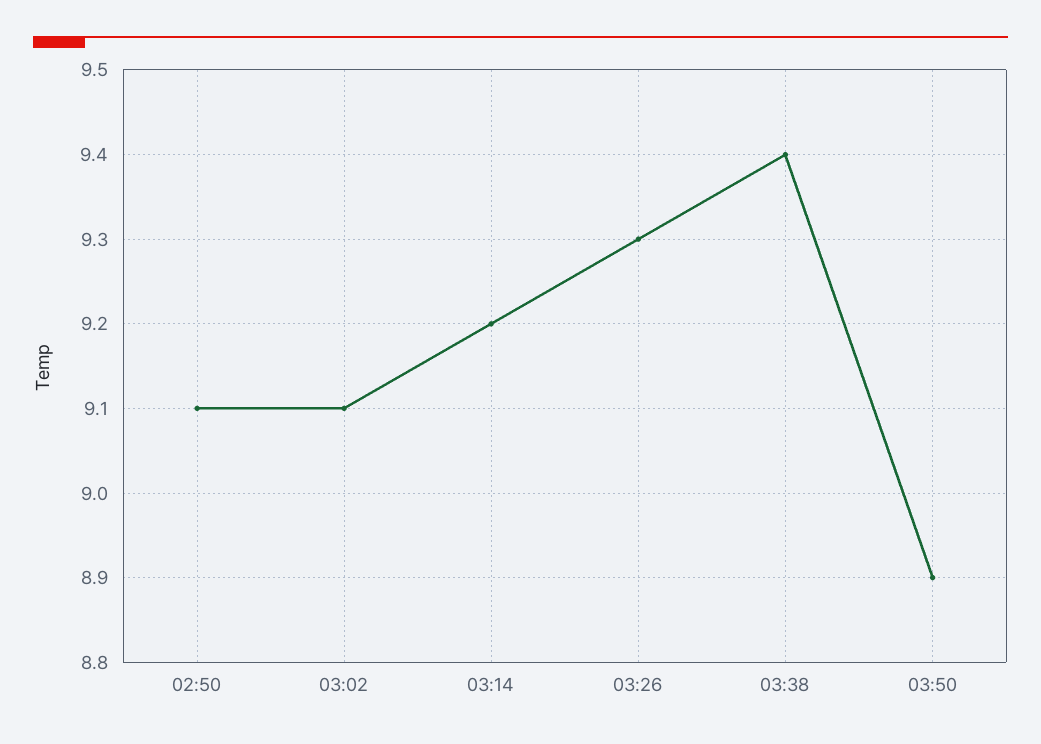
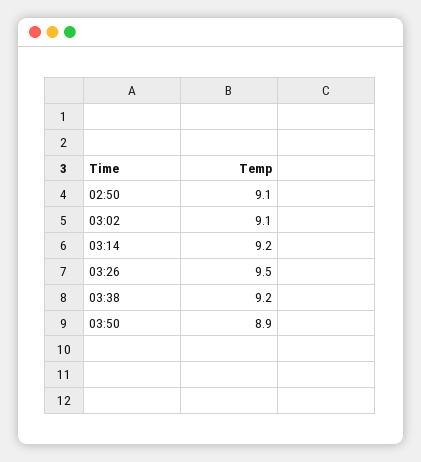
  {
    "02:50": 9.1,
    "03:02": 9.1,
    "03:14": 9.2,
-   "03:26": 9.3,
+   "03:26": 9.5,
-   "03:38": 9.4,
+   "03:38": 9.2,
    "03:50": 8.9
  }

